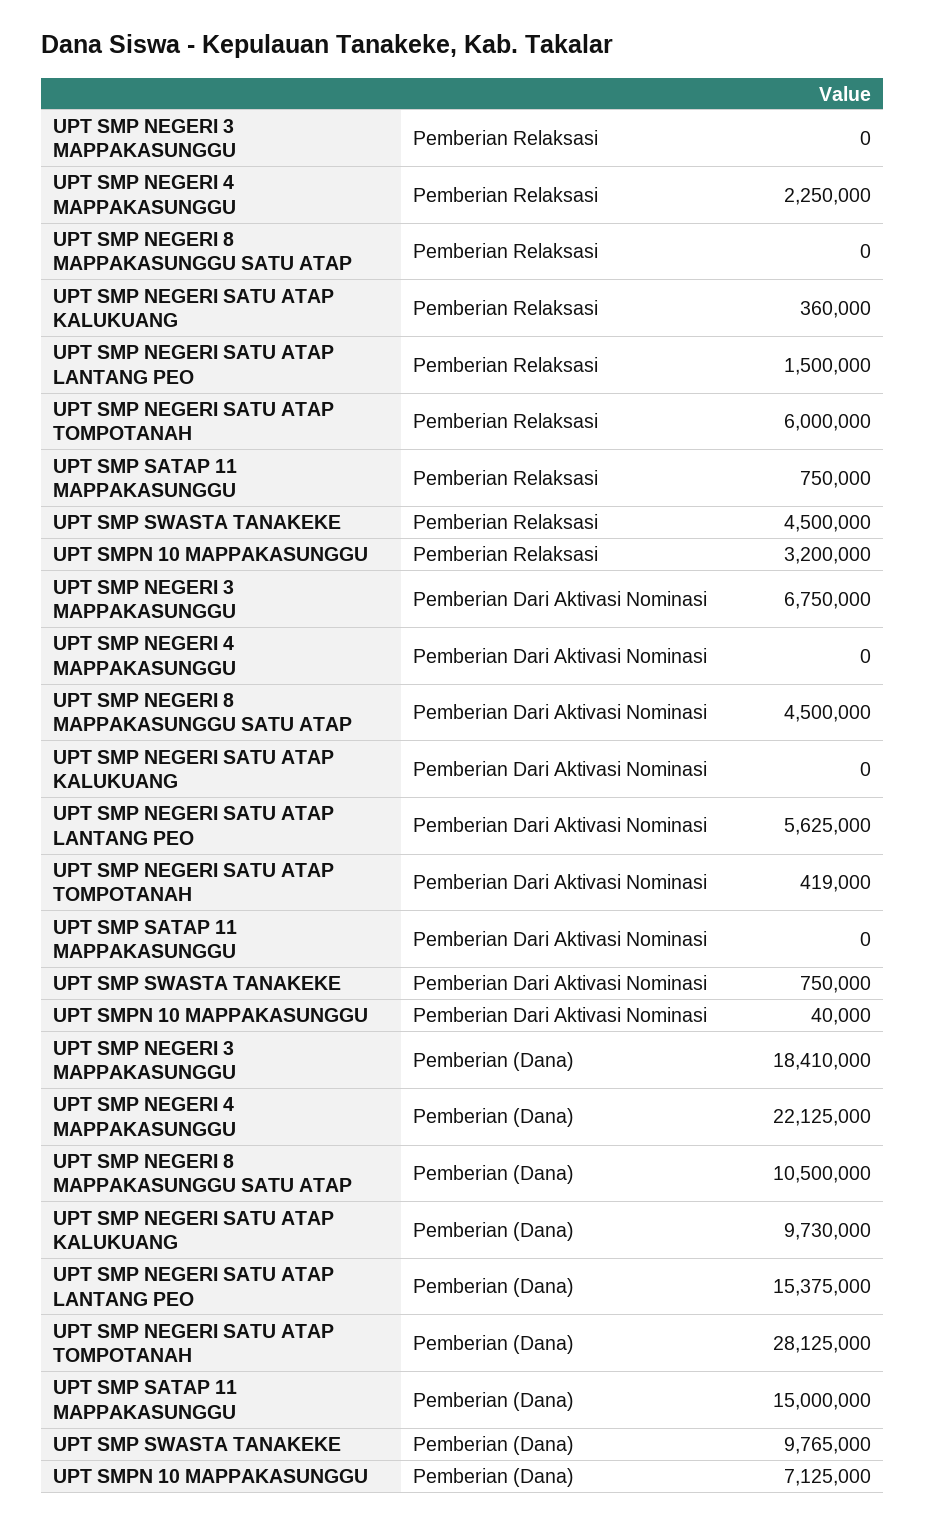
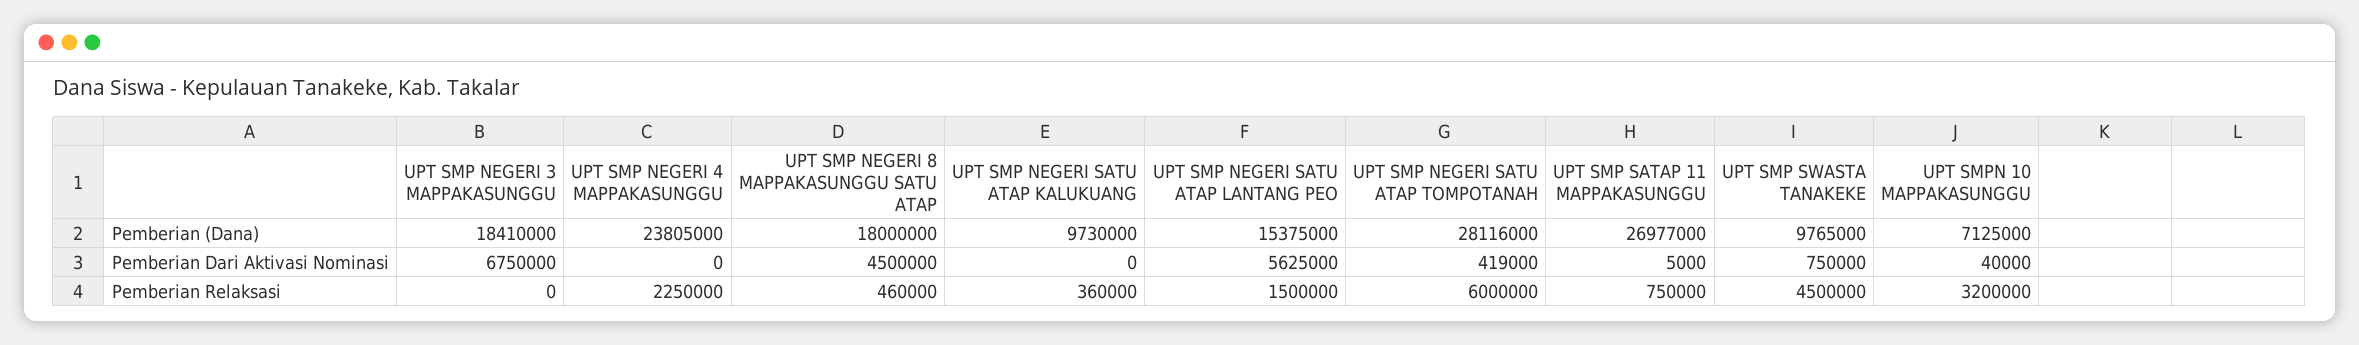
  {
    "UPT SMP NEGERI 3 MAPPAKASUNGGU": {
      "Pemberian Relaksasi": 0,
      "Pemberian Dari Aktivasi Nominasi": 6750000,
      "Pemberian (Dana)": 18410000
    },
    "UPT SMP NEGERI 4 MAPPAKASUNGGU": {
      "Pemberian Relaksasi": 2250000,
      "Pemberian Dari Aktivasi Nominasi": 0,
-     "Pemberian (Dana)": 22125000
+     "Pemberian (Dana)": 23805000
    },
    "UPT SMP NEGERI 8 MAPPAKASUNGGU SATU ATAP": {
-     "Pemberian Relaksasi": 0,
+     "Pemberian Relaksasi": 460000,
      "Pemberian Dari Aktivasi Nominasi": 4500000,
-     "Pemberian (Dana)": 10500000
+     "Pemberian (Dana)": 18000000
    },
    "UPT SMP NEGERI SATU ATAP KALUKUANG": {
      "Pemberian Relaksasi": 360000,
      "Pemberian Dari Aktivasi Nominasi": 0,
      "Pemberian (Dana)": 9730000
    },
    "UPT SMP NEGERI SATU ATAP LANTANG PEO": {
      "Pemberian Relaksasi": 1500000,
      "Pemberian Dari Aktivasi Nominasi": 5625000,
      "Pemberian (Dana)": 15375000
    },
    "UPT SMP NEGERI SATU ATAP TOMPOTANAH": {
      "Pemberian Relaksasi": 6000000,
      "Pemberian Dari Aktivasi Nominasi": 419000,
-     "Pemberian (Dana)": 28125000
+     "Pemberian (Dana)": 28116000
    },
    "UPT SMP SATAP 11 MAPPAKASUNGGU": {
      "Pemberian Relaksasi": 750000,
-     "Pemberian Dari Aktivasi Nominasi": 0,
+     "Pemberian Dari Aktivasi Nominasi": 5000,
-     "Pemberian (Dana)": 15000000
+     "Pemberian (Dana)": 26977000
    },
    "UPT SMP SWASTA TANAKEKE": {
      "Pemberian Relaksasi": 4500000,
      "Pemberian Dari Aktivasi Nominasi": 750000,
      "Pemberian (Dana)": 9765000
    },
    "UPT SMPN 10 MAPPAKASUNGGU": {
      "Pemberian Relaksasi": 3200000,
      "Pemberian Dari Aktivasi Nominasi": 40000,
      "Pemberian (Dana)": 7125000
    }
  }

